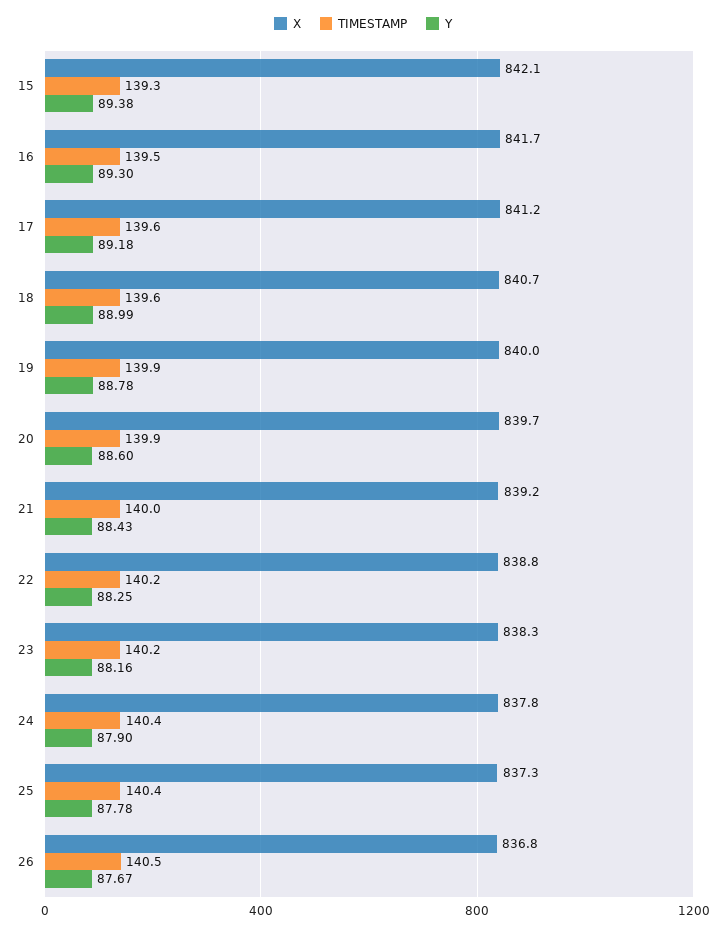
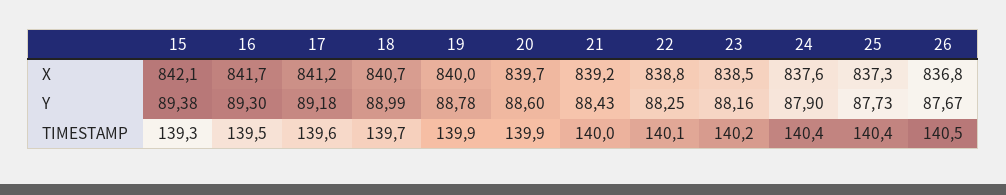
  {
    "X": {
      "15": 842.1,
      "16": 841.7,
      "17": 841.2,
      "18": 840.7,
      "19": 840,
      "20": 839.7,
      "21": 839.2,
      "22": 838.8,
-     "23": 838.3,
+     "23": 838.5,
-     "24": 837.8,
+     "24": 837.6,
      "25": 837.3,
      "26": 836.8
    },
    "TIMESTAMP": {
      "15": 139.3,
      "16": 139.5,
      "17": 139.6,
-     "18": 139.6,
+     "18": 139.7,
      "19": 139.9,
      "20": 139.9,
      "21": 140,
-     "22": 140.2,
+     "22": 140.1,
      "23": 140.2,
      "24": 140.4,
      "25": 140.4,
      "26": 140.5
    },
    "Y": {
      "15": 89.38,
      "16": 89.3,
      "17": 89.18,
      "18": 88.99,
      "19": 88.78,
      "20": 88.6,
      "21": 88.43,
      "22": 88.25,
      "23": 88.16,
      "24": 87.9,
-     "25": 87.78,
+     "25": 87.73,
      "26": 87.67
    }
  }

